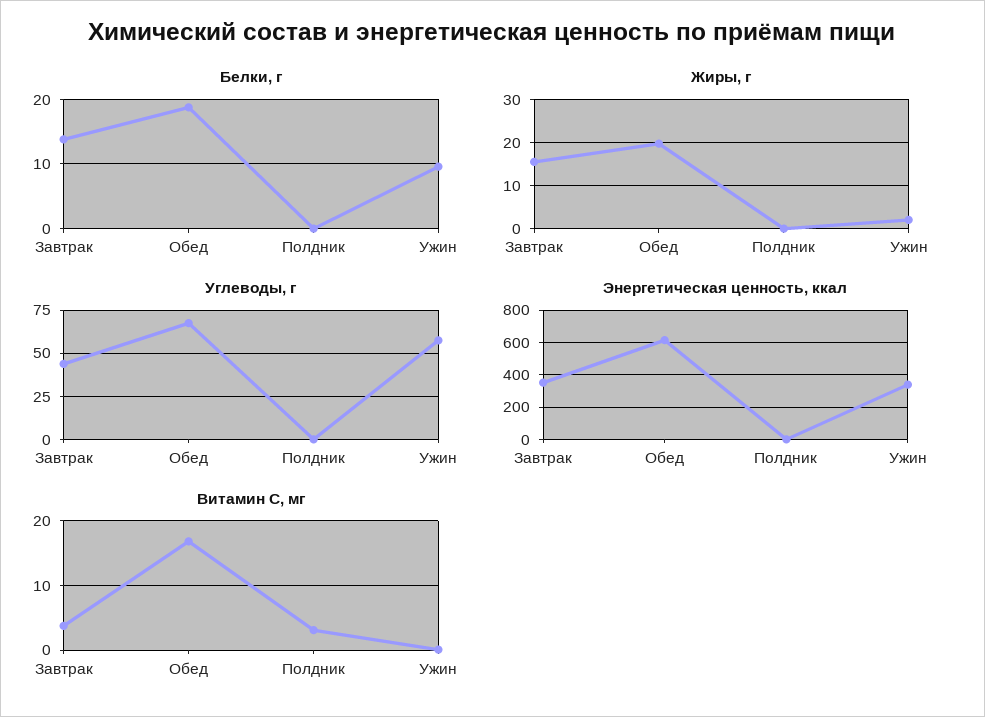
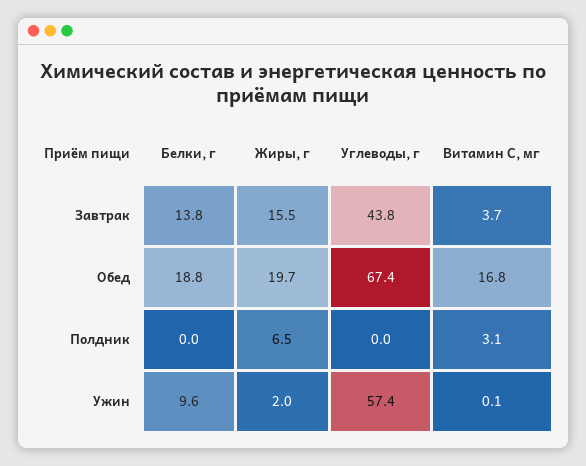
  {
    "Белки, г": {
      "Завтрак": 13.8,
      "Обед": 18.8,
      "Полдник": 0,
      "Ужин": 9.6
    },
    "Жиры, г": {
      "Завтрак": 15.5,
      "Обед": 19.7,
-     "Полдник": 0,
+     "Полдник": 6.5,
      "Ужин": 2
    },
    "Углеводы, г": {
      "Завтрак": 43.8,
      "Обед": 67.4,
      "Полдник": 0,
      "Ужин": 57.4
    },
-   "Энергетическая ценность, ккал": {
-     "Завтрак": 350,
-     "Обед": 600,
-     "Полдник": 0,
-     "Ужин": 350
-   },
    "Витамин С, мг": {
      "Завтрак": 3.7,
      "Обед": 16.8,
      "Полдник": 3.1,
      "Ужин": 0.1
    }
  }

